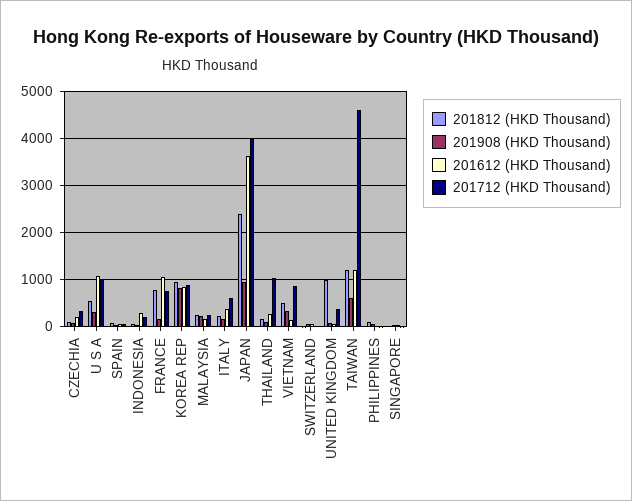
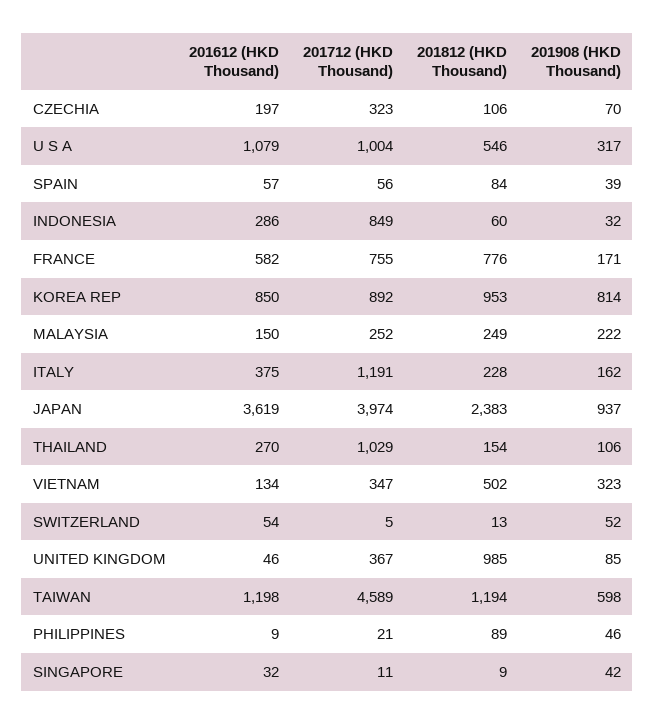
  {
    "201812 (HKD Thousand)": {
      "CZECHIA": 106,
      "U S A": 546,
      "SPAIN": 84,
      "INDONESIA": 60,
      "FRANCE": 776,
      "KOREA REP": 953,
      "MALAYSIA": 249,
      "ITALY": 228,
      "JAPAN": 2383,
      "THAILAND": 154,
      "VIETNAM": 502,
      "SWITZERLAND": 13,
      "UNITED KINGDOM": 985,
      "TAIWAN": 1194,
      "PHILIPPINES": 89,
      "SINGAPORE": 9
    },
    "201908 (HKD Thousand)": {
      "CZECHIA": 70,
      "U S A": 317,
      "SPAIN": 39,
      "INDONESIA": 32,
      "FRANCE": 171,
      "KOREA REP": 814,
      "MALAYSIA": 222,
      "ITALY": 162,
      "JAPAN": 937,
      "THAILAND": 106,
      "VIETNAM": 323,
      "SWITZERLAND": 52,
      "UNITED KINGDOM": 85,
      "TAIWAN": 598,
      "PHILIPPINES": 46,
      "SINGAPORE": 42
    },
    "201612 (HKD Thousand)": {
      "CZECHIA": 197,
      "U S A": 1079,
      "SPAIN": 57,
      "INDONESIA": 286,
-     "FRANCE": 1000,
+     "FRANCE": 582,
      "KOREA REP": 850,
      "MALAYSIA": 150,
      "ITALY": 375,
      "JAPAN": 3619,
      "THAILAND": 270,
      "VIETNAM": 134,
      "SWITZERLAND": 54,
      "UNITED KINGDOM": 46,
      "TAIWAN": 1198,
      "PHILIPPINES": 9,
      "SINGAPORE": 32
    },
    "201712 (HKD Thousand)": {
      "CZECHIA": 323,
      "U S A": 1004,
      "SPAIN": 56,
-     "INDONESIA": 200,
+     "INDONESIA": 849,
      "FRANCE": 755,
      "KOREA REP": 892,
      "MALAYSIA": 252,
-     "ITALY": 600,
+     "ITALY": 1191,
      "JAPAN": 3974,
      "THAILAND": 1029,
-     "VIETNAM": 800,
+     "VIETNAM": 347,
      "SWITZERLAND": 5,
      "UNITED KINGDOM": 367,
      "TAIWAN": 4589,
      "PHILIPPINES": 21,
      "SINGAPORE": 11
    }
  }

